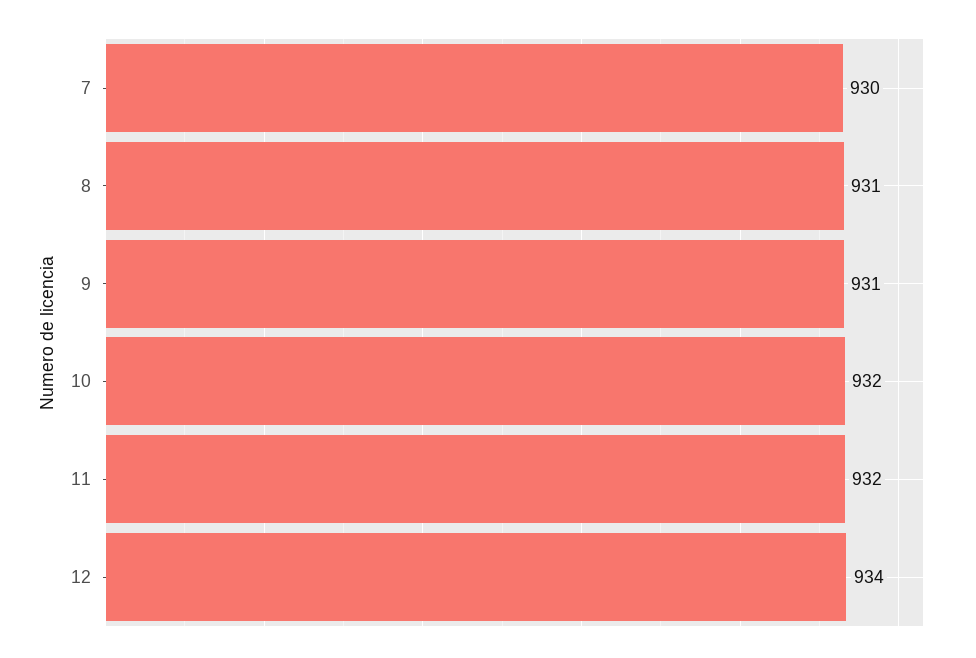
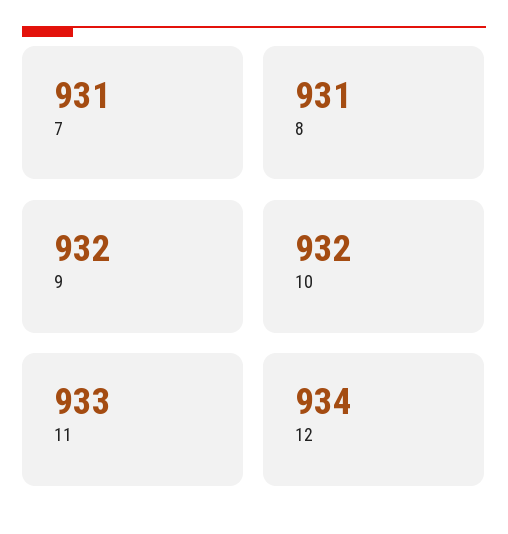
  {
-   "7": 930,
+   "7": 931,
    "8": 931,
-   "9": 931,
+   "9": 932,
    "10": 932,
-   "11": 932,
+   "11": 933,
    "12": 934
  }

